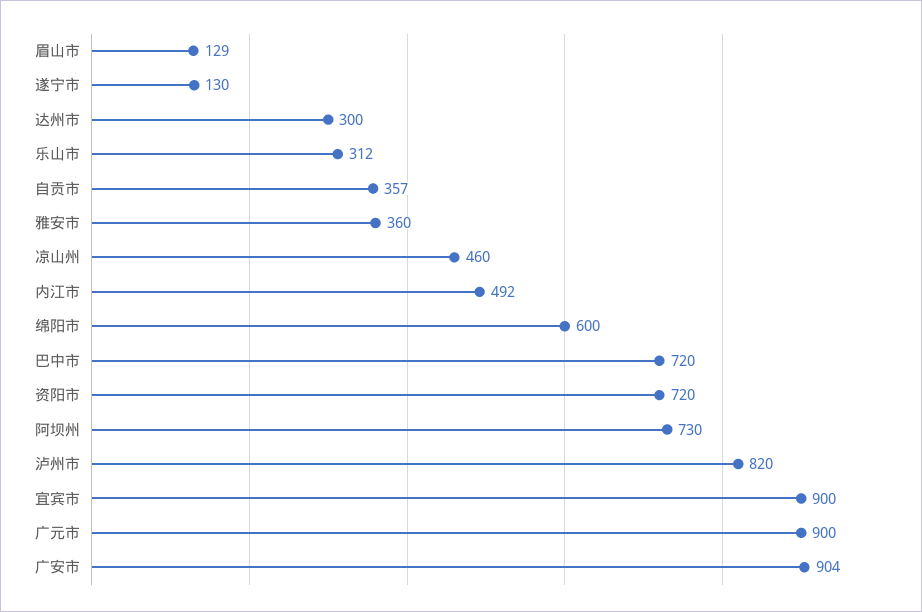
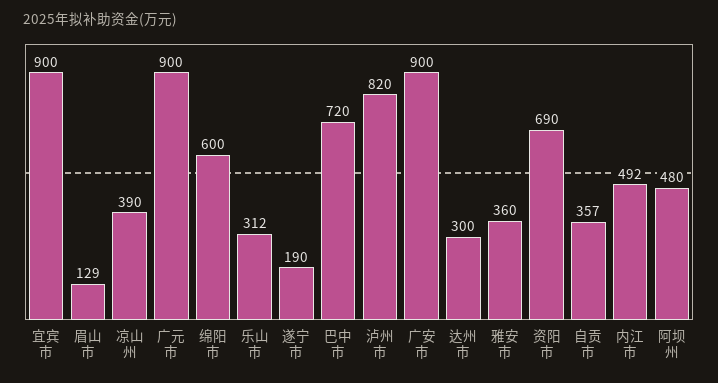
  {
    "眉山市": 129,
-   "遂宁市": 130,
+   "遂宁市": 190,
    "达州市": 300,
    "乐山市": 312,
    "自贡市": 357,
    "雅安市": 360,
-   "凉山州": 460,
+   "凉山州": 390,
    "内江市": 492,
    "绵阳市": 600,
    "巴中市": 720,
-   "资阳市": 720,
+   "资阳市": 690,
-   "阿坝州": 730,
+   "阿坝州": 480,
    "泸州市": 820,
    "宜宾市": 900,
    "广元市": 900,
-   "广安市": 904
+   "广安市": 900
  }

